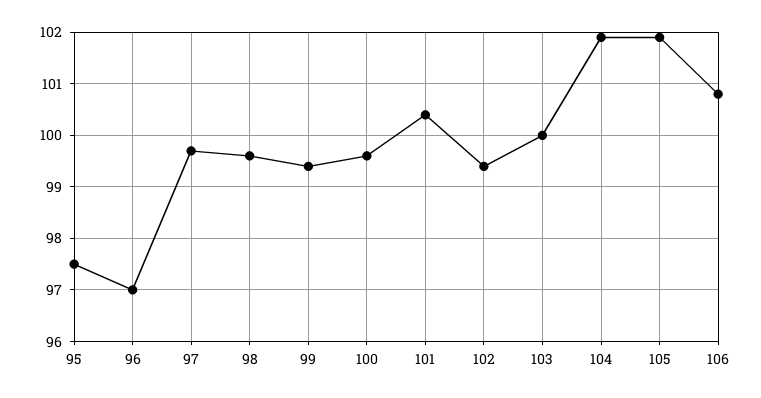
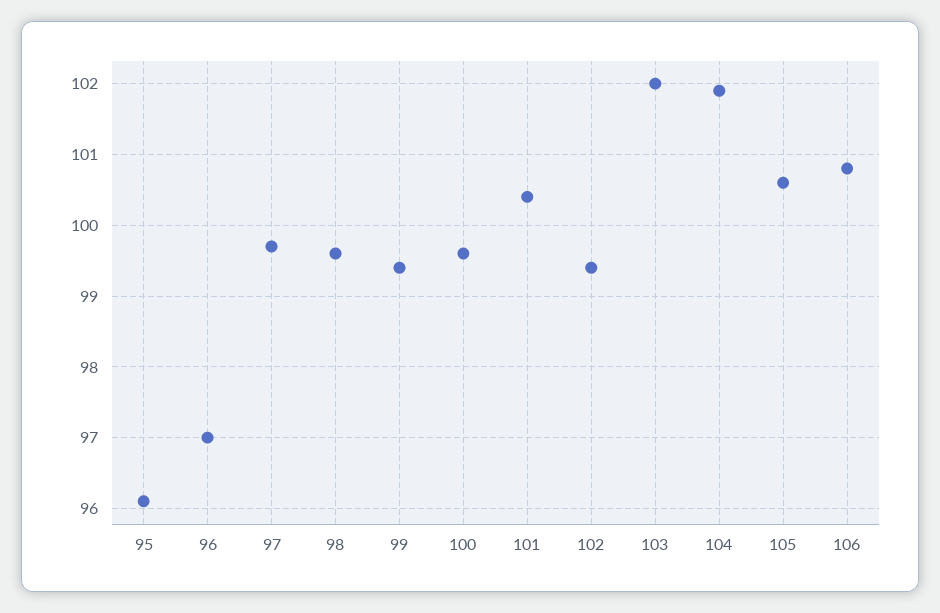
  {
-   "95": 97.5,
+   "95": 96.1,
    "96": 97,
    "97": 99.7,
    "98": 99.6,
    "99": 99.4,
    "100": 99.6,
    "101": 100.4,
    "102": 99.4,
-   "103": 100,
+   "103": 102,
    "104": 101.9,
-   "105": 102,
+   "105": 100.6,
    "106": 100.8
  }

